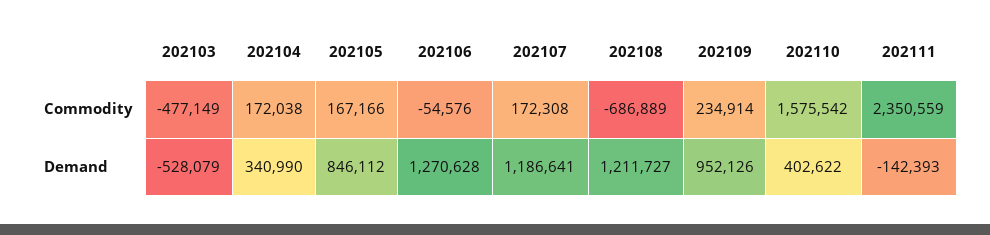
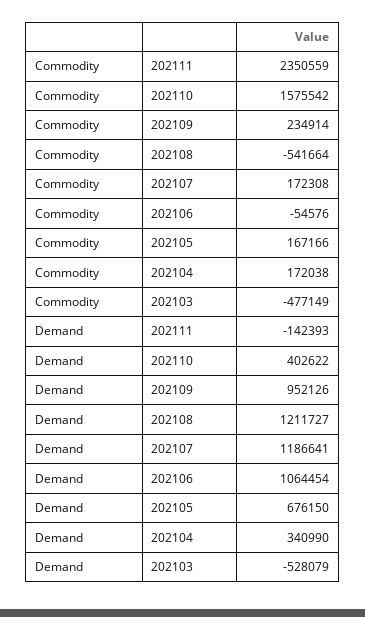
  {
    "202103": {
      "Commodity": -477149,
      "Demand": -528079
    },
    "202104": {
      "Commodity": 172038,
      "Demand": 340990
    },
    "202105": {
      "Commodity": 167166,
-     "Demand": 846112
+     "Demand": 676150
    },
    "202106": {
      "Commodity": -54576,
-     "Demand": 1270628
+     "Demand": 1064454
    },
    "202107": {
      "Commodity": 172308,
      "Demand": 1186641
    },
    "202108": {
-     "Commodity": -686889,
+     "Commodity": -541664,
      "Demand": 1211727
    },
    "202109": {
      "Commodity": 234914,
      "Demand": 952126
    },
    "202110": {
      "Commodity": 1575542,
      "Demand": 402622
    },
    "202111": {
      "Commodity": 2350559,
      "Demand": -142393
    }
  }

